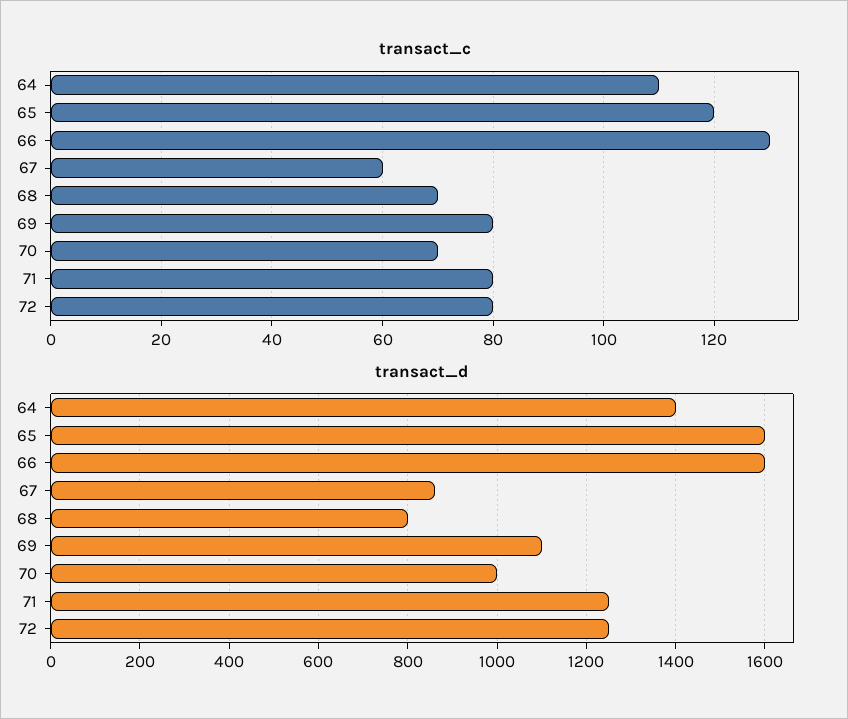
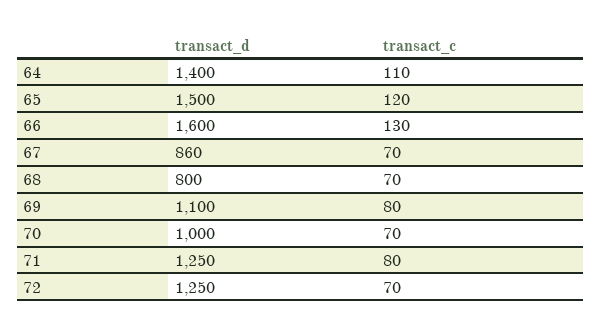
  {
    "transact_c": {
      "64": 110,
      "65": 120,
      "66": 130,
-     "67": 60,
+     "67": 70,
      "68": 70,
      "69": 80,
      "70": 70,
      "71": 80,
-     "72": 80
+     "72": 70
    },
    "transact_d": {
      "64": 1400,
-     "65": 1600,
+     "65": 1500,
      "66": 1600,
      "67": 860,
      "68": 800,
      "69": 1100,
      "70": 1000,
      "71": 1250,
      "72": 1250
    }
  }

